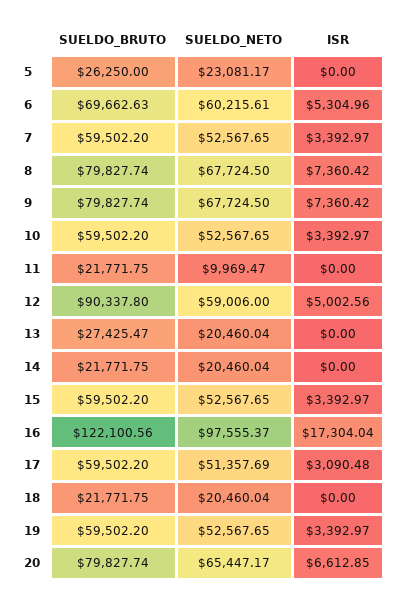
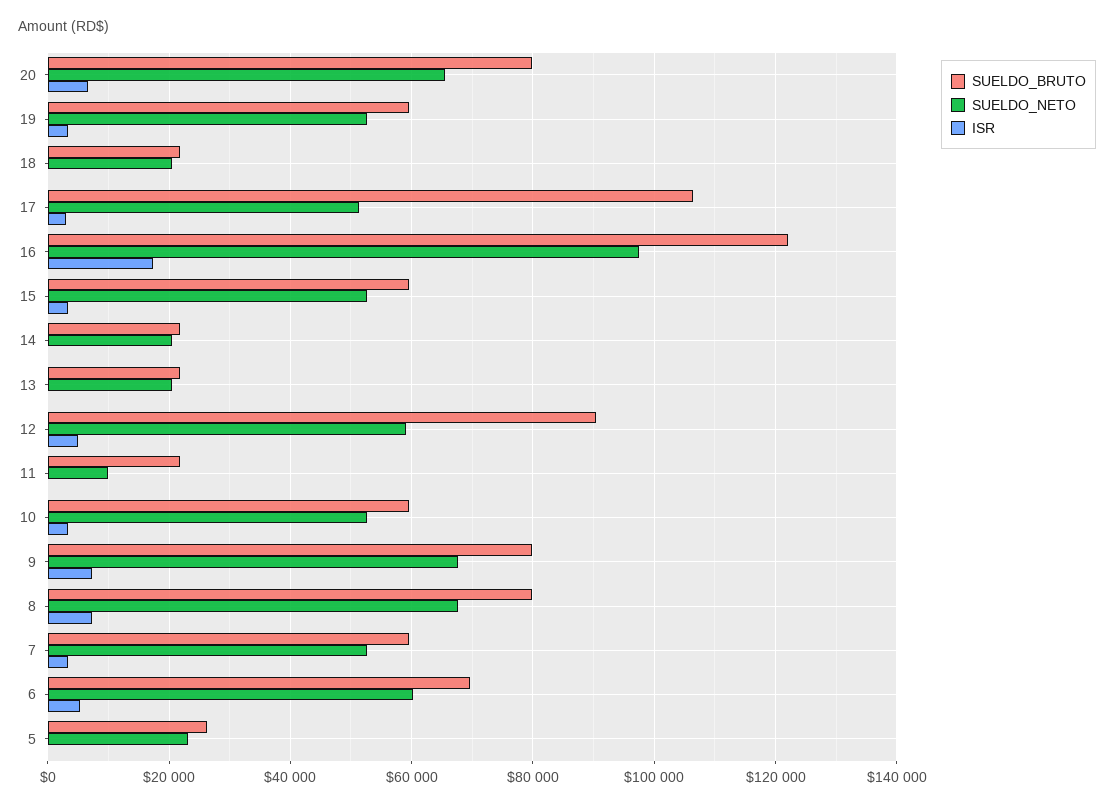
  {
    "SUELDO_BRUTO": {
      "5": 26250,
      "6": 69662.63,
      "7": 59502.2,
      "8": 79827.74,
      "9": 79827.74,
      "10": 59502.2,
      "11": 21771.75,
      "12": 90337.8,
-     "13": 27425.47,
+     "13": 22000,
      "14": 21771.75,
      "15": 59502.2,
      "16": 122100.56,
-     "17": 59502.2,
+     "17": 106000,
      "18": 21771.75,
      "19": 59502.2,
      "20": 79827.74
    },
    "SUELDO_NETO": {
      "5": 23081.17,
      "6": 60215.61,
      "7": 52567.65,
      "8": 67724.5,
      "9": 67724.5,
      "10": 52567.65,
      "11": 9969.47,
      "12": 59006,
      "13": 20460.04,
      "14": 20460.04,
      "15": 52567.65,
      "16": 97555.37,
      "17": 51357.69,
      "18": 20460.04,
      "19": 52567.65,
      "20": 65447.17
    },
    "ISR": {
      "5": 0,
      "6": 5304.96,
      "7": 3392.97,
      "8": 7360.42,
      "9": 7360.42,
      "10": 3392.97,
      "11": 0,
      "12": 5002.56,
      "13": 0,
      "14": 0,
      "15": 3392.97,
      "16": 17304.04,
      "17": 3090.48,
      "18": 0,
      "19": 3392.97,
      "20": 6612.85
    }
  }

